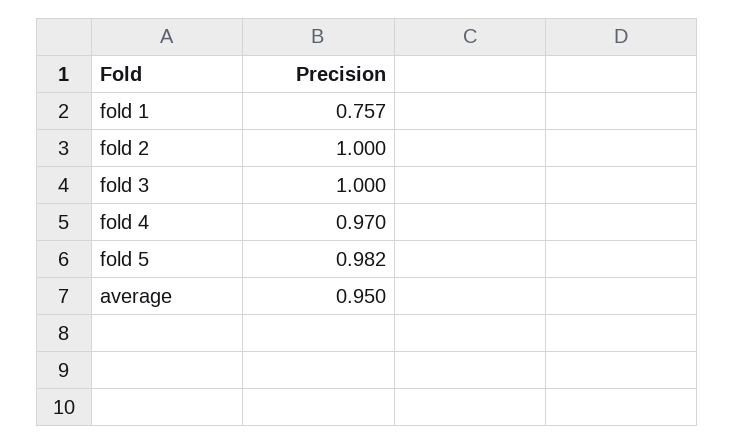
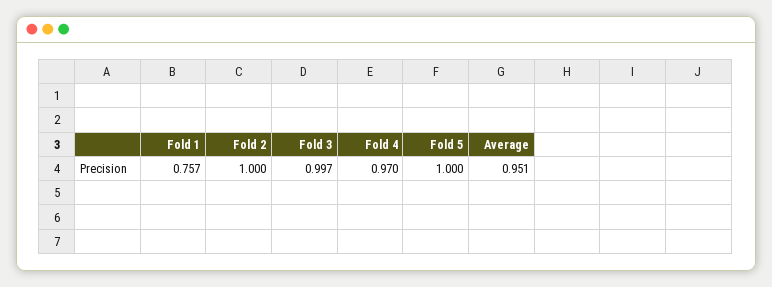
  {
    "fold 1": 0.757,
    "fold 2": 1,
-   "fold 3": 1,
+   "fold 3": 0.997,
    "fold 4": 0.97,
-   "fold 5": 0.982,
+   "fold 5": 1,
-   "average": 0.95
+   "average": 0.951
  }

